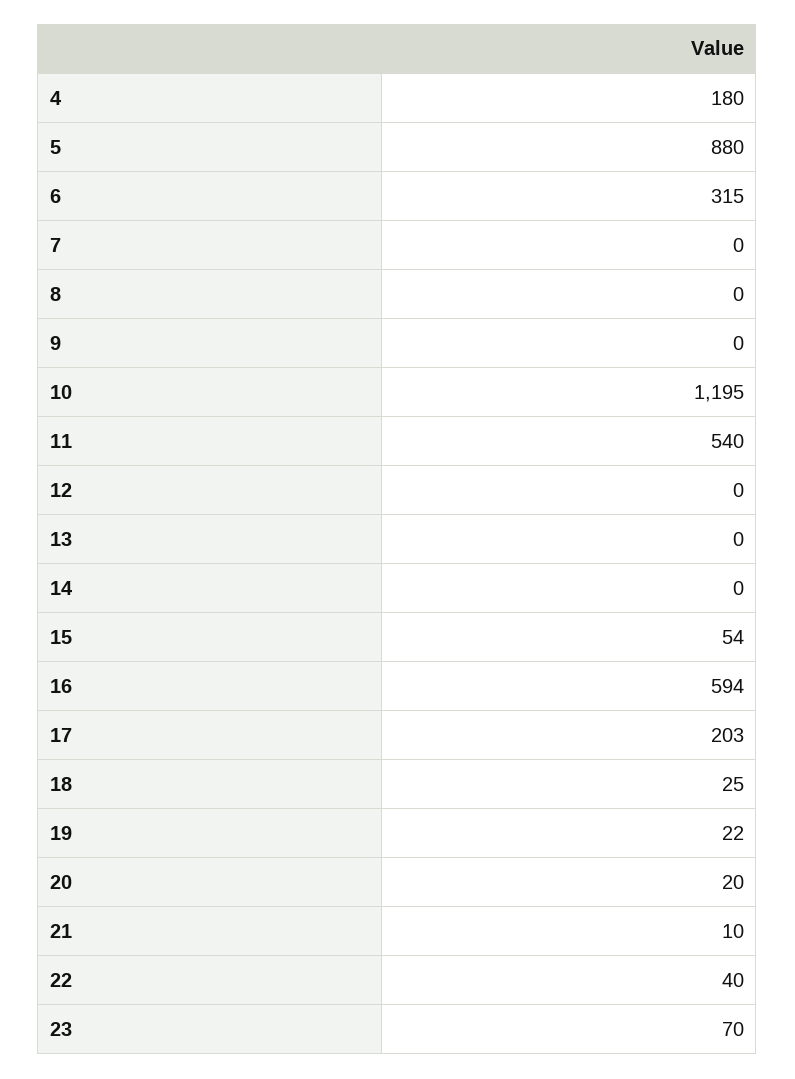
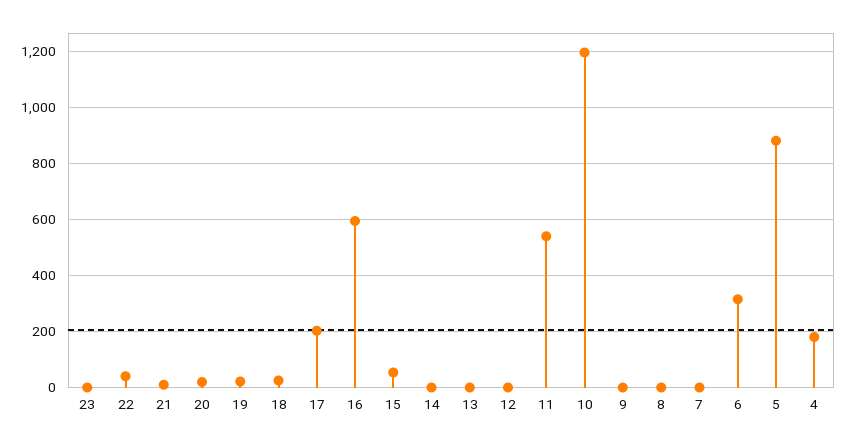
  {
    "4": 180,
    "5": 880,
    "6": 315,
    "7": 0,
    "8": 0,
    "9": 0,
    "10": 1195,
    "11": 540,
    "12": 0,
    "13": 0,
    "14": 0,
    "15": 54,
    "16": 594,
    "17": 203,
    "18": 25,
    "19": 22,
    "20": 20,
    "21": 10,
    "22": 40,
-   "23": 70
+   "23": 0
  }

